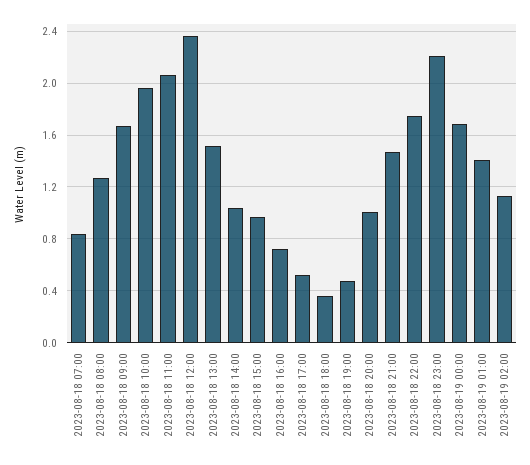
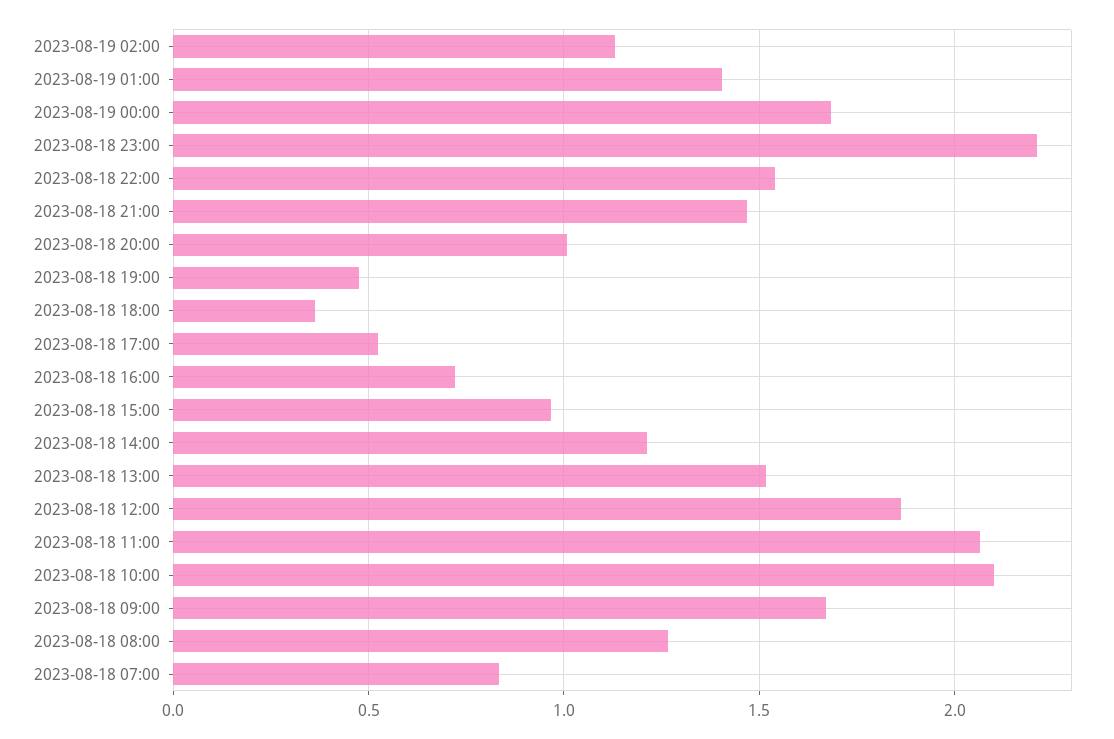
  {
    "2023-08-18 07:00": 0.85,
    "2023-08-18 08:00": 1.25,
    "2023-08-18 09:00": 1.65,
-   "2023-08-18 10:00": 1.95,
+   "2023-08-18 10:00": 2.1,
    "2023-08-18 11:00": 2.05,
-   "2023-08-18 12:00": 2.35,
+   "2023-08-18 12:00": 1.85,
    "2023-08-18 13:00": 1.5,
-   "2023-08-18 14:00": 1.05,
+   "2023-08-18 14:00": 1.2,
    "2023-08-18 15:00": 0.95,
    "2023-08-18 16:00": 0.7,
    "2023-08-18 17:00": 0.5,
    "2023-08-18 18:00": 0.35,
    "2023-08-18 19:00": 0.5,
    "2023-08-18 20:00": 1,
    "2023-08-18 21:00": 1.45,
-   "2023-08-18 22:00": 1.75,
+   "2023-08-18 22:00": 1.55,
    "2023-08-18 23:00": 2.2,
    "2023-08-19 00:00": 1.7,
    "2023-08-19 01:00": 1.4,
    "2023-08-19 02:00": 1.15
  }

